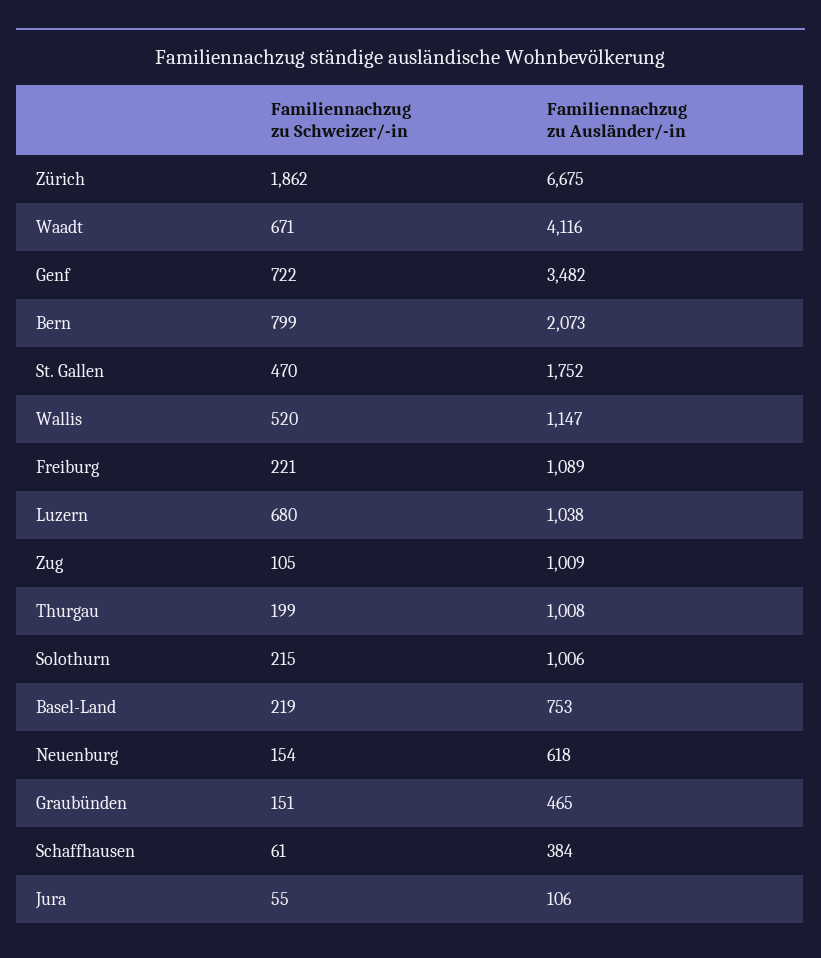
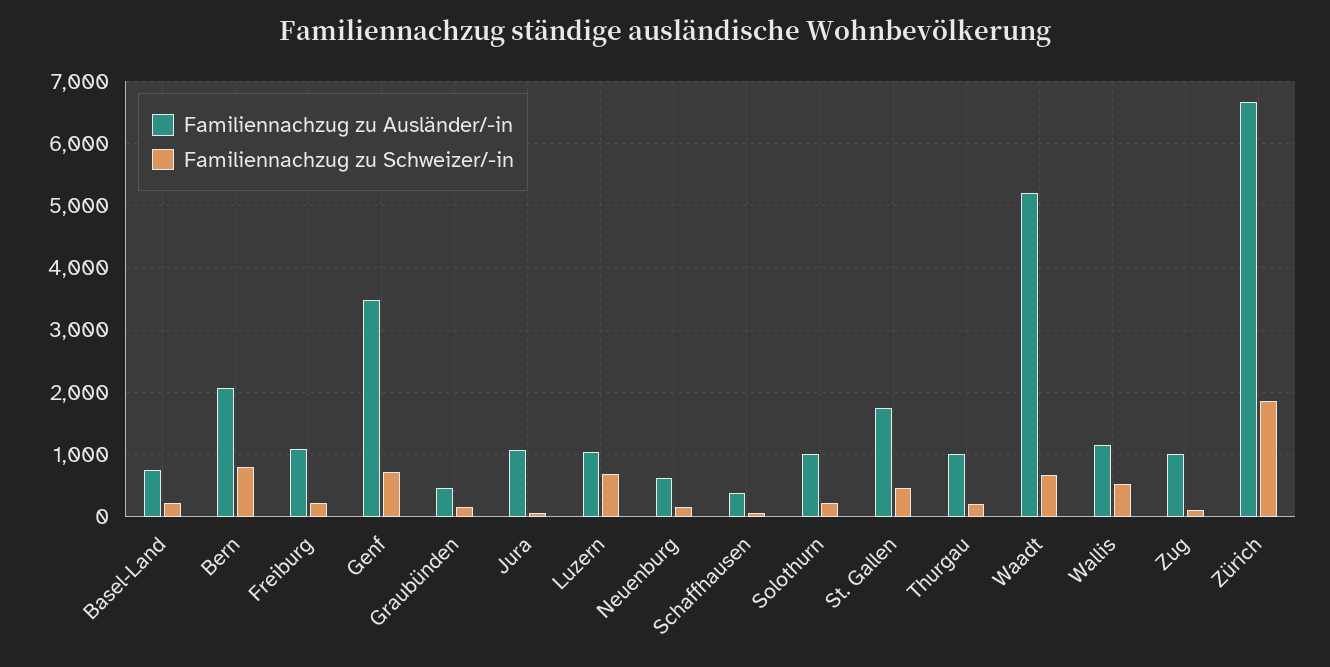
  {
    "Familiennachzug zu Schweizer/-in": {
      "Zürich": 1862,
      "Waadt": 671,
      "Genf": 722,
      "Bern": 799,
      "St. Gallen": 470,
      "Wallis": 520,
      "Freiburg": 221,
      "Luzern": 680,
      "Zug": 105,
      "Thurgau": 199,
      "Solothurn": 215,
      "Basel-Land": 219,
      "Neuenburg": 154,
      "Graubünden": 151,
      "Schaffhausen": 61,
      "Jura": 55
    },
    "Familiennachzug zu Ausländer/-in": {
      "Zürich": 6675,
-     "Waadt": 4116,
+     "Waadt": 5200,
      "Genf": 3482,
      "Bern": 2073,
      "St. Gallen": 1752,
      "Wallis": 1147,
      "Freiburg": 1089,
      "Luzern": 1038,
      "Zug": 1009,
      "Thurgau": 1008,
      "Solothurn": 1006,
      "Basel-Land": 753,
      "Neuenburg": 618,
      "Graubünden": 465,
      "Schaffhausen": 384,
-     "Jura": 106
+     "Jura": 1100
    }
  }

